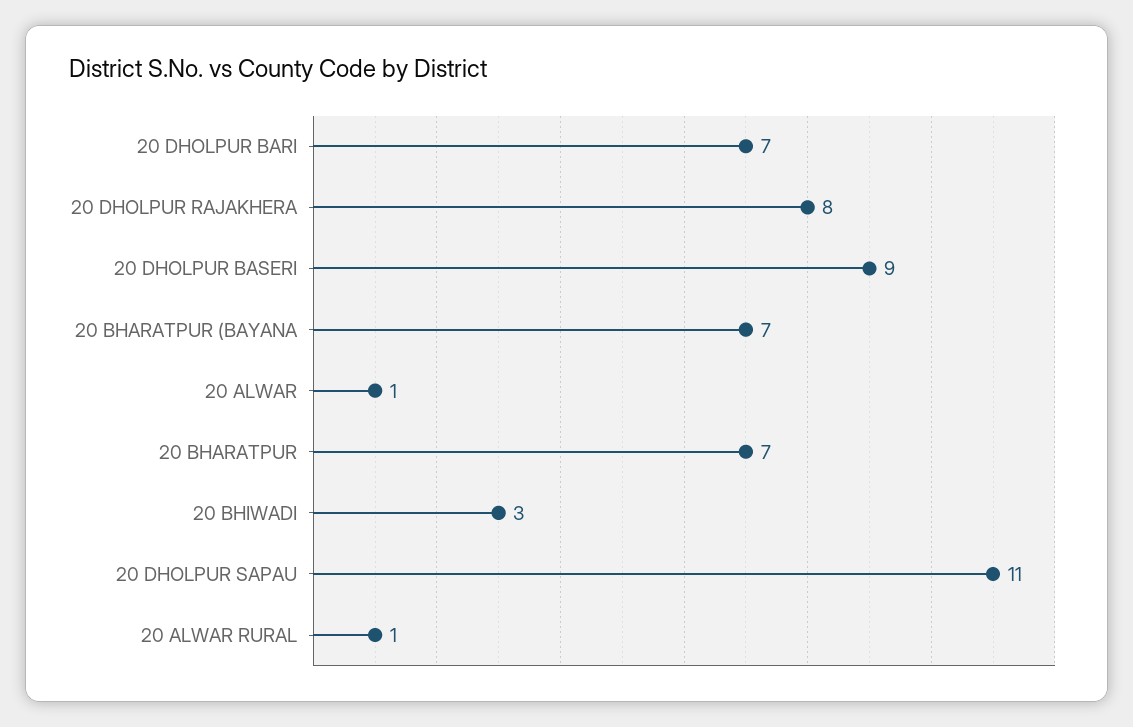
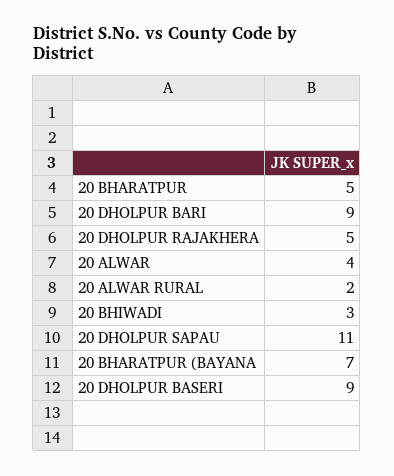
  {
-   "20 DHOLPUR BARI": 7,
+   "20 DHOLPUR BARI": 9,
-   "20 DHOLPUR RAJAKHERA": 8,
+   "20 DHOLPUR RAJAKHERA": 5,
    "20 DHOLPUR BASERI": 9,
    "20 BHARATPUR (BAYANA": 7,
-   "20 ALWAR": 1,
+   "20 ALWAR": 4,
-   "20 BHARATPUR": 7,
+   "20 BHARATPUR": 5,
    "20 BHIWADI": 3,
    "20 DHOLPUR SAPAU": 11,
-   "20 ALWAR RURAL": 1
+   "20 ALWAR RURAL": 2
  }

